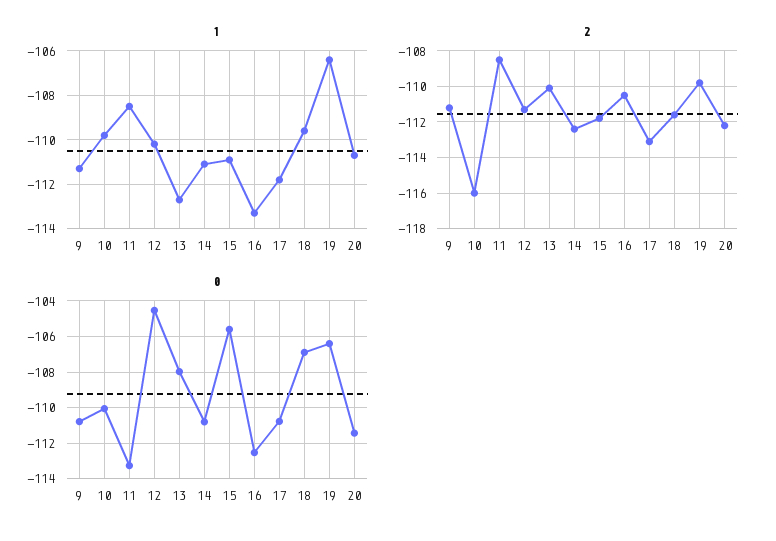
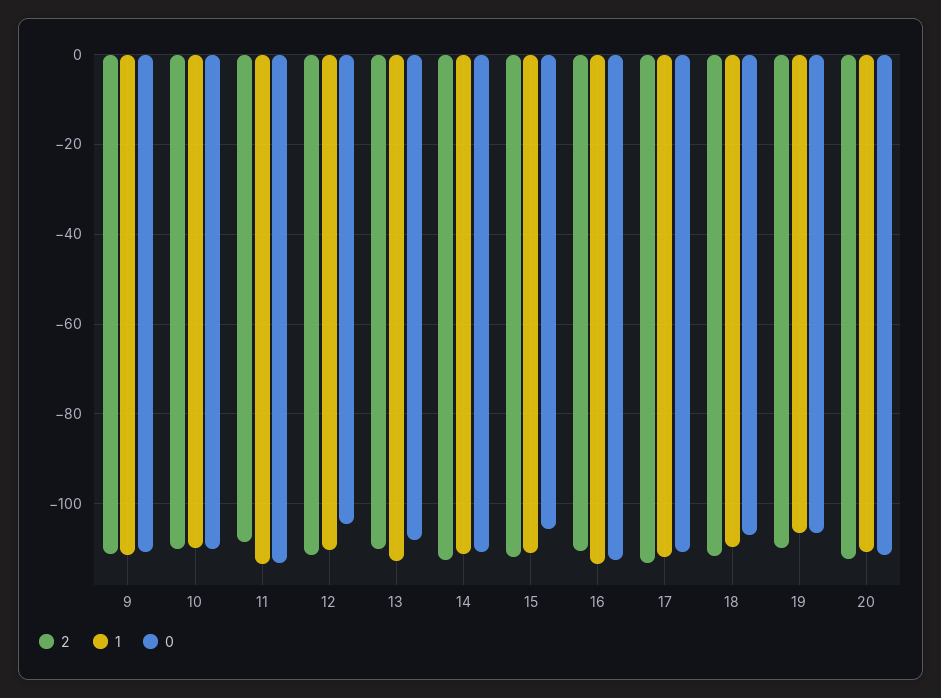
  {
    "1": {
      "9": -111.5,
      "10": -110,
-     "11": -108.5,
+     "11": -114,
      "12": -110,
      "13": -112.5,
      "14": -111,
      "15": -111,
      "16": -113.5,
      "17": -112,
      "18": -109.5,
      "19": -106.5,
      "20": -110.5
    },
    "2": {
      "9": -111,
-     "10": -116,
+     "10": -110,
      "11": -108.5,
      "12": -111.5,
      "13": -110,
      "14": -112.5,
      "15": -112,
      "16": -110.5,
      "17": -113,
      "18": -111.5,
      "19": -110,
      "20": -112
    },
    "0": {
      "9": -111,
      "10": -110,
      "11": -113.5,
      "12": -104.5,
      "13": -108,
      "14": -111,
      "15": -105.5,
      "16": -112.5,
      "17": -111,
      "18": -107,
      "19": -106.5,
      "20": -111.5
    }
  }

